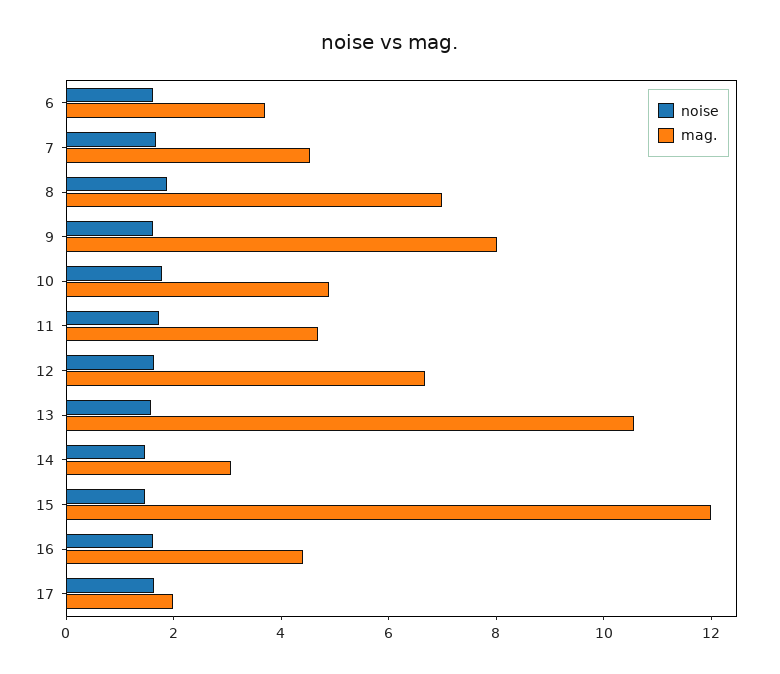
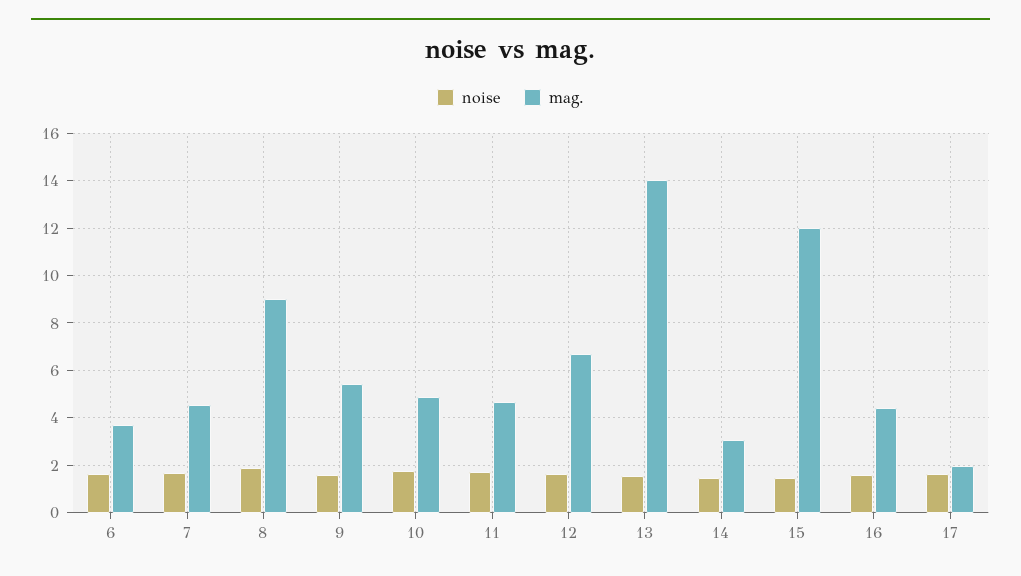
  {
    "noise": {
      "6": 1.5,
      "7": 1.5,
      "8": 2,
      "9": 1.5,
      "10": 2,
      "11": 1.5,
      "12": 1.5,
      "13": 1.5,
      "14": 1.5,
      "15": 1.5,
      "16": 1.5,
      "17": 1.5
    },
    "mag.": {
      "6": 3.5,
      "7": 4.5,
-     "8": 7,
+     "8": 9,
-     "9": 8,
+     "9": 5.5,
      "10": 5,
      "11": 4.5,
      "12": 6.5,
-     "13": 10.5,
+     "13": 14,
      "14": 3,
      "15": 12,
      "16": 4.5,
      "17": 2
    }
  }

